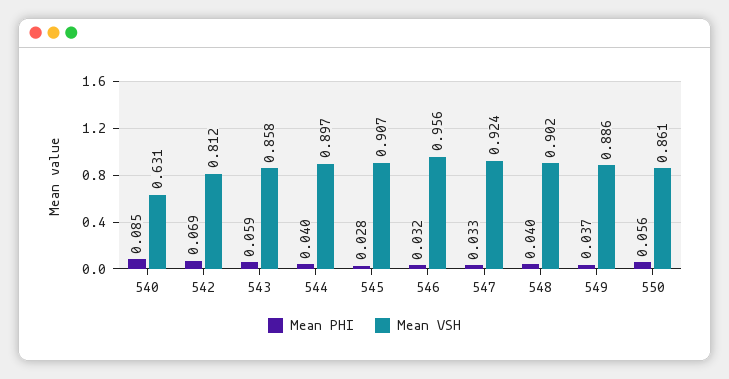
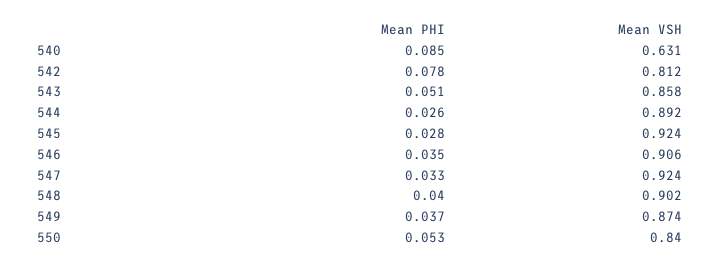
  {
    "Mean PHI": {
      "540": 0.085,
-     "542": 0.069,
+     "542": 0.078,
-     "543": 0.059,
+     "543": 0.051,
-     "544": 0.04,
+     "544": 0.026,
      "545": 0.028,
-     "546": 0.032,
+     "546": 0.035,
      "547": 0.033,
      "548": 0.04,
      "549": 0.037,
-     "550": 0.056
+     "550": 0.053
    },
    "Mean VSH": {
      "540": 0.631,
      "542": 0.812,
      "543": 0.858,
-     "544": 0.897,
+     "544": 0.892,
-     "545": 0.907,
+     "545": 0.924,
-     "546": 0.956,
+     "546": 0.906,
      "547": 0.924,
      "548": 0.902,
-     "549": 0.886,
+     "549": 0.874,
-     "550": 0.861
+     "550": 0.84
    }
  }

